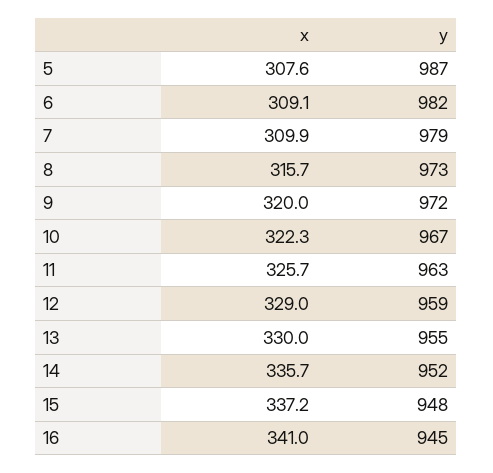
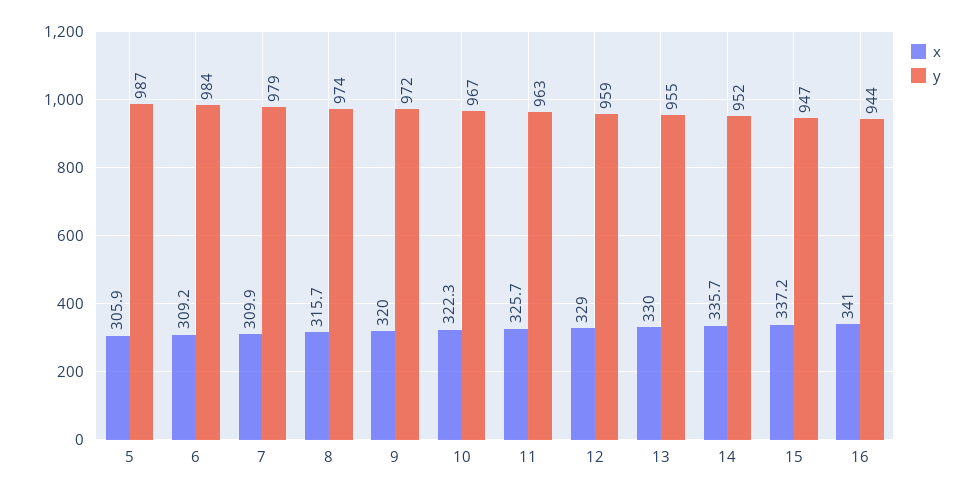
  {
    "x": {
-     "5": 307.6,
+     "5": 305.9,
-     "6": 309.1,
+     "6": 309.2,
      "7": 309.9,
      "8": 315.7,
      "9": 320,
      "10": 322.3,
      "11": 325.7,
      "12": 329,
      "13": 330,
      "14": 335.7,
      "15": 337.2,
      "16": 341
    },
    "y": {
      "5": 987,
-     "6": 982,
+     "6": 984,
      "7": 979,
-     "8": 973,
+     "8": 974,
      "9": 972,
      "10": 967,
      "11": 963,
      "12": 959,
      "13": 955,
      "14": 952,
-     "15": 948,
+     "15": 947,
-     "16": 945
+     "16": 944
    }
  }

